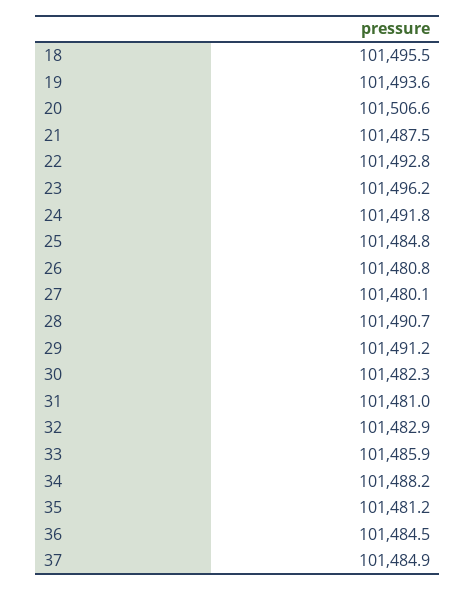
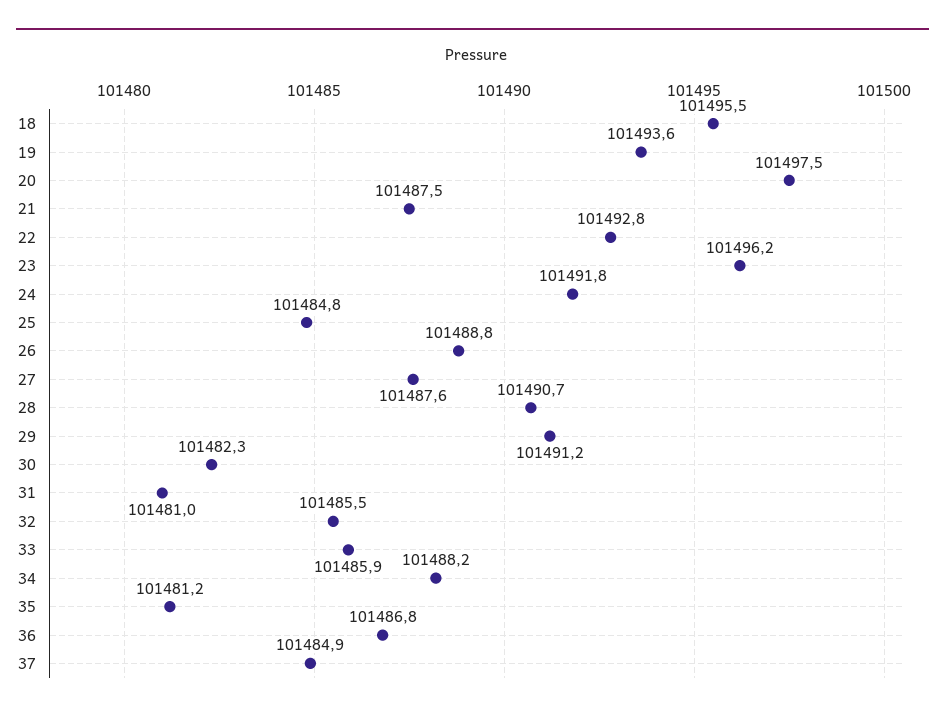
  {
    "18": 101495.5,
    "19": 101493.6,
-   "20": 101506.6,
+   "20": 101497.5,
    "21": 101487.5,
    "22": 101492.8,
    "23": 101496.2,
    "24": 101491.8,
    "25": 101484.8,
-   "26": 101480.8,
+   "26": 101488.8,
-   "27": 101480.1,
+   "27": 101487.6,
    "28": 101490.7,
    "29": 101491.2,
    "30": 101482.3,
    "31": 101481,
-   "32": 101482.9,
+   "32": 101485.5,
    "33": 101485.9,
    "34": 101488.2,
    "35": 101481.2,
-   "36": 101484.5,
+   "36": 101486.8,
    "37": 101484.9
  }

